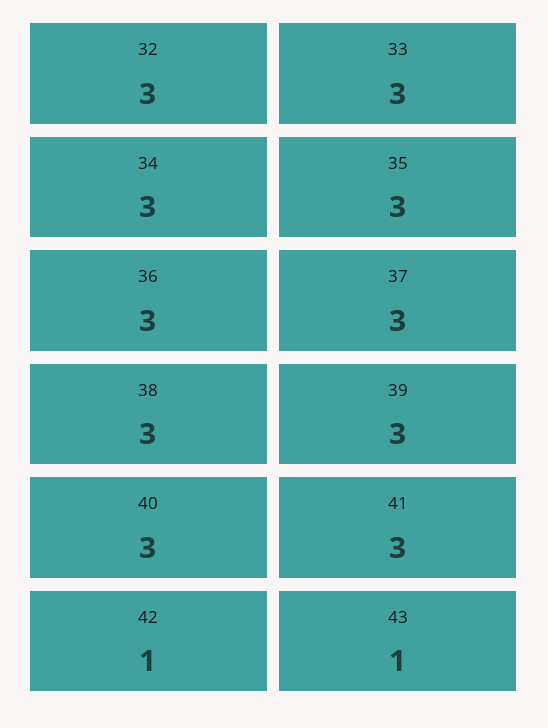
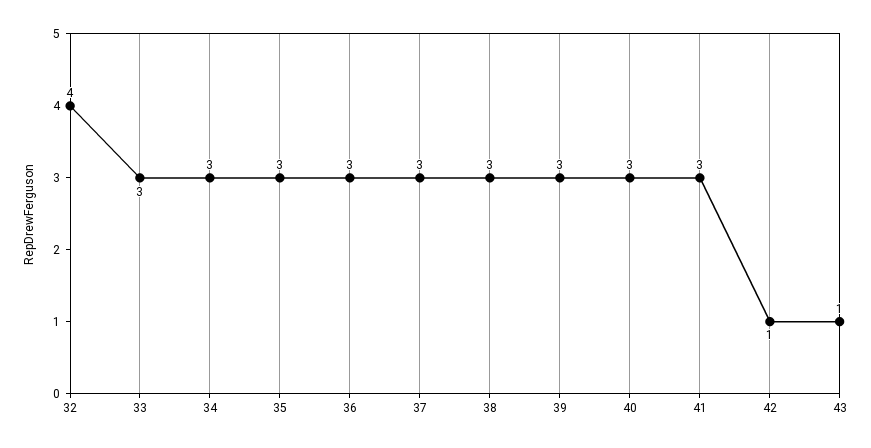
  {
-   "32": 3,
+   "32": 4,
    "33": 3,
    "34": 3,
    "35": 3,
    "36": 3,
    "37": 3,
    "38": 3,
    "39": 3,
    "40": 3,
    "41": 3,
    "42": 1,
    "43": 1
  }

